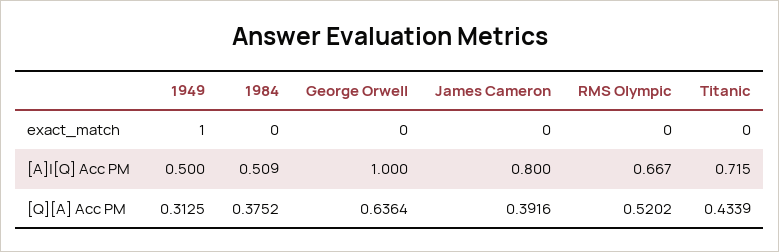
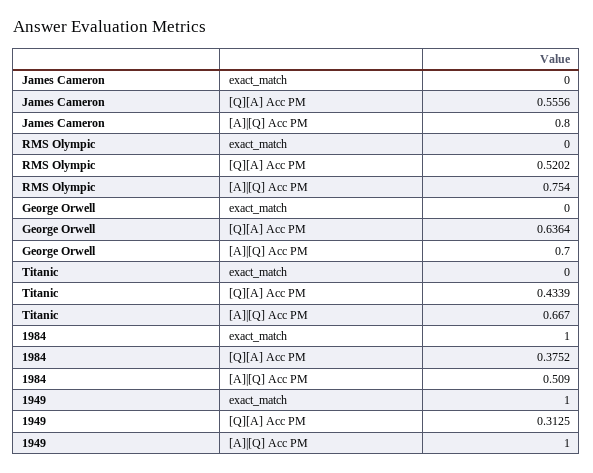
  {
    "1949": {
      "exact_match": 1,
-     "[A]|[Q] Acc PM": 0.5,
+     "[A]|[Q] Acc PM": 1,
      "[Q][A] Acc PM": 0.3125
    },
    "1984": {
-     "exact_match": 0,
+     "exact_match": 1,
      "[A]|[Q] Acc PM": 0.509,
      "[Q][A] Acc PM": 0.3752
    },
    "George Orwell": {
      "exact_match": 0,
-     "[A]|[Q] Acc PM": 1,
+     "[A]|[Q] Acc PM": 0.7,
      "[Q][A] Acc PM": 0.6364
    },
    "James Cameron": {
      "exact_match": 0,
      "[A]|[Q] Acc PM": 0.8,
-     "[Q][A] Acc PM": 0.3916
+     "[Q][A] Acc PM": 0.5556
    },
    "RMS Olympic": {
      "exact_match": 0,
-     "[A]|[Q] Acc PM": 0.667,
+     "[A]|[Q] Acc PM": 0.754,
      "[Q][A] Acc PM": 0.5202
    },
    "Titanic": {
      "exact_match": 0,
-     "[A]|[Q] Acc PM": 0.715,
+     "[A]|[Q] Acc PM": 0.667,
      "[Q][A] Acc PM": 0.4339
    }
  }

